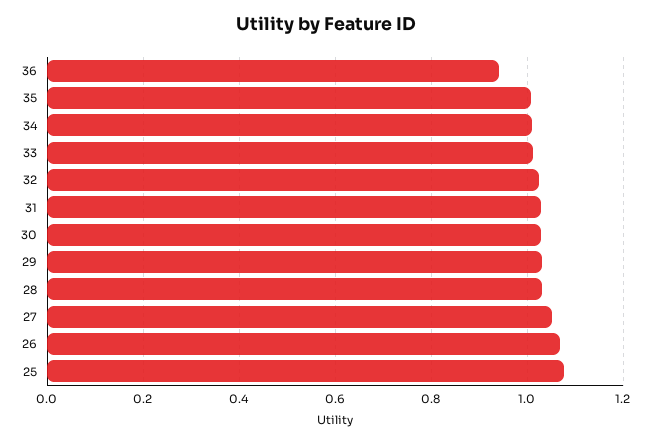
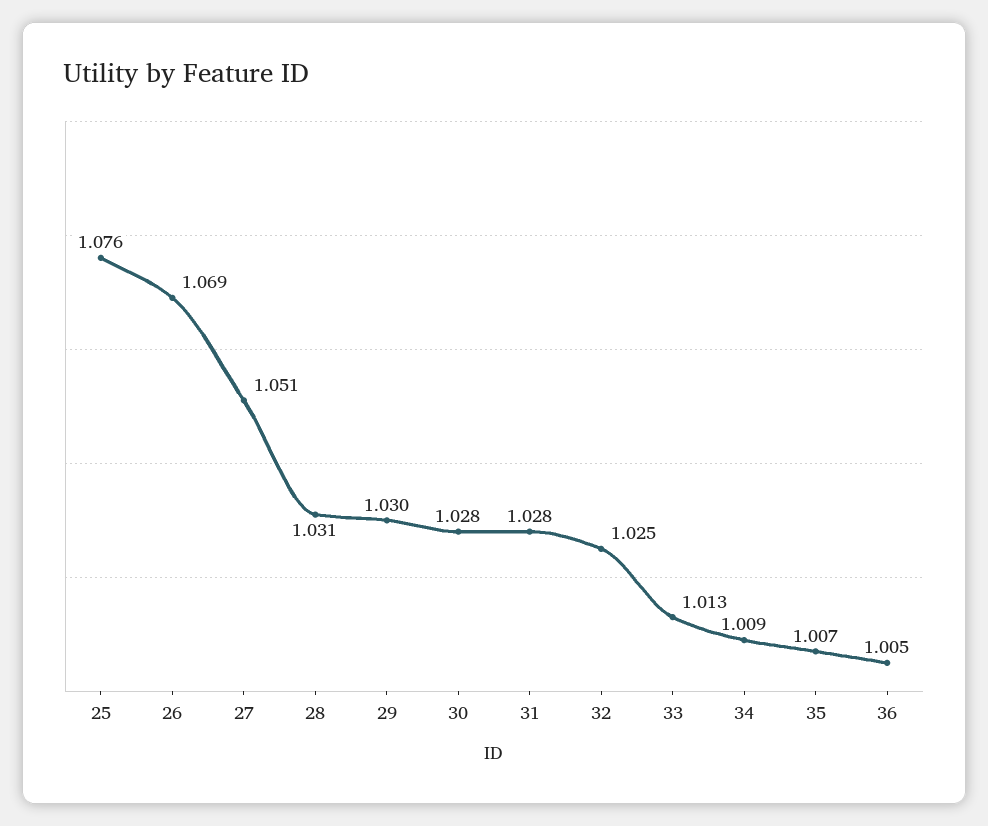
  {
-   "36": 0.94,
+   "36": 1.005,
    "35": 1.007,
    "34": 1.009,
    "33": 1.013,
    "32": 1.025,
    "31": 1.028,
    "30": 1.028,
    "29": 1.03,
    "28": 1.031,
    "27": 1.051,
    "26": 1.069,
    "25": 1.076
  }

